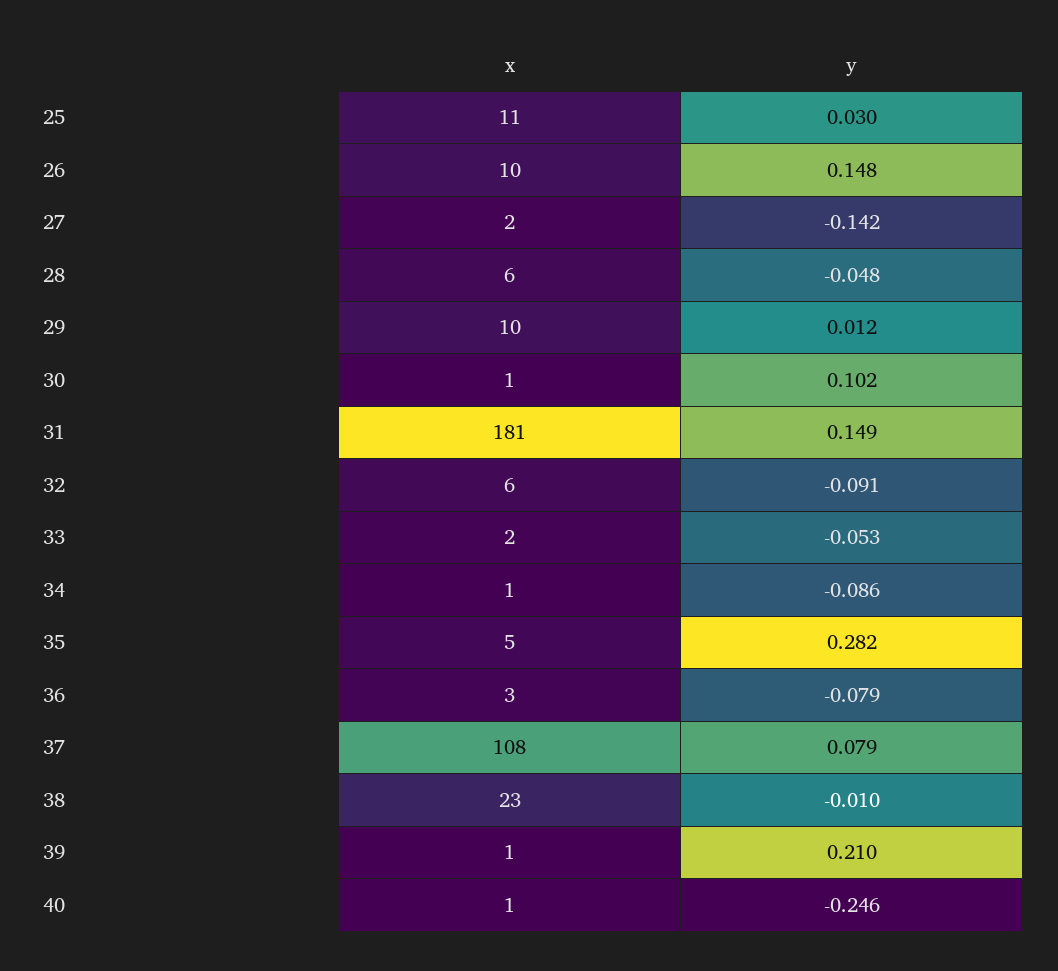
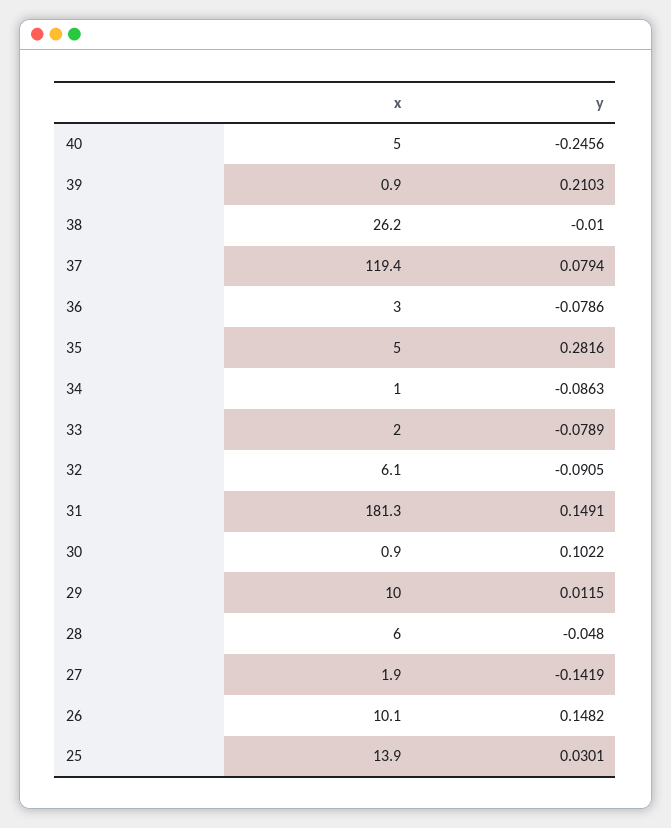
  {
    "x": {
-     "25": 11,
+     "25": 13.9,
      "26": 10.1,
      "27": 1.9,
      "28": 6,
      "29": 10,
      "30": 0.9,
      "31": 181.3,
      "32": 6.1,
      "33": 2,
      "34": 1,
      "35": 5,
      "36": 3,
-     "37": 108,
+     "37": 119.4,
-     "38": 23,
+     "38": 26.2,
      "39": 0.9,
-     "40": 1
+     "40": 5
    },
    "y": {
      "25": 0.0301,
      "26": 0.1482,
      "27": -0.1419,
      "28": -0.048,
      "29": 0.0115,
      "30": 0.1022,
      "31": 0.1491,
      "32": -0.0905,
-     "33": -0.053,
+     "33": -0.0789,
      "34": -0.0863,
      "35": 0.2816,
      "36": -0.0786,
      "37": 0.0794,
      "38": -0.01,
      "39": 0.2103,
      "40": -0.2456
    }
  }

